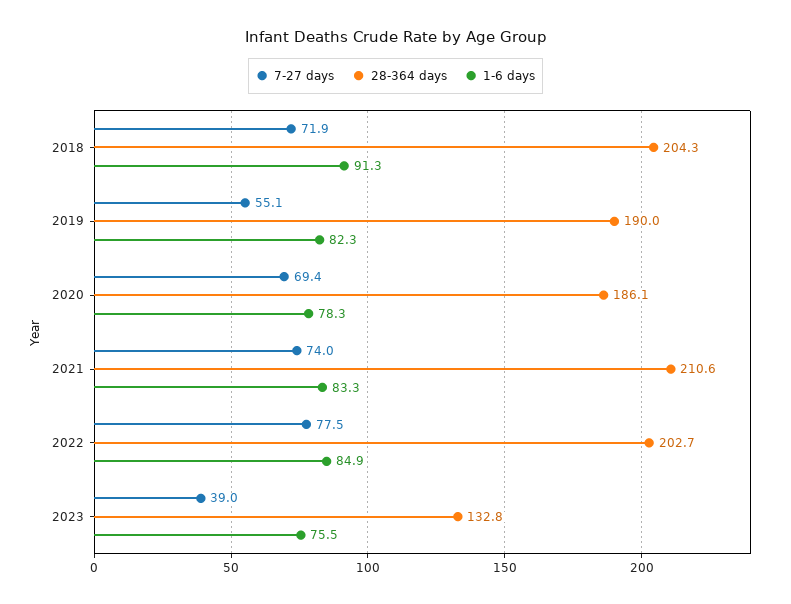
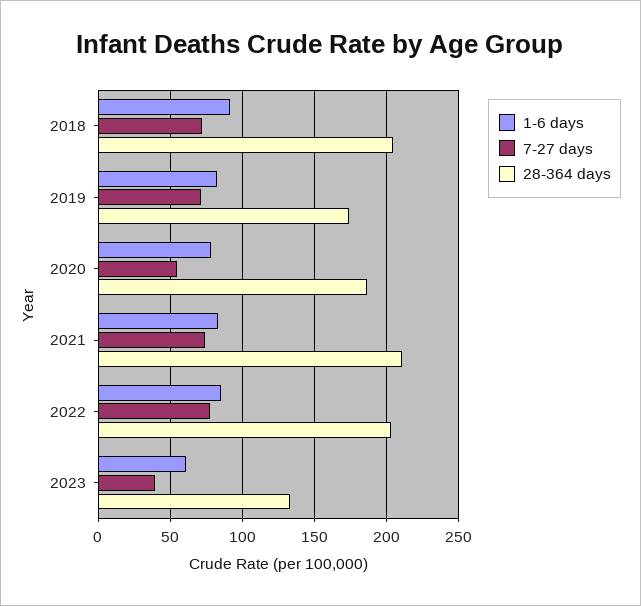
  {
    "7-27 days": {
      "2018": 71.9,
-     "2019": 55.1,
+     "2019": 70,
-     "2020": 69.4,
+     "2020": 55,
      "2021": 74,
      "2022": 77.5,
      "2023": 39
    },
    "28-364 days": {
      "2018": 204.3,
-     "2019": 190,
+     "2019": 175,
      "2020": 186.1,
      "2021": 210.6,
      "2022": 202.7,
      "2023": 132.8
    },
    "1-6 days": {
      "2018": 91.3,
      "2019": 82.3,
      "2020": 78.3,
      "2021": 83.3,
      "2022": 84.9,
-     "2023": 75.5
+     "2023": 60
    }
  }

